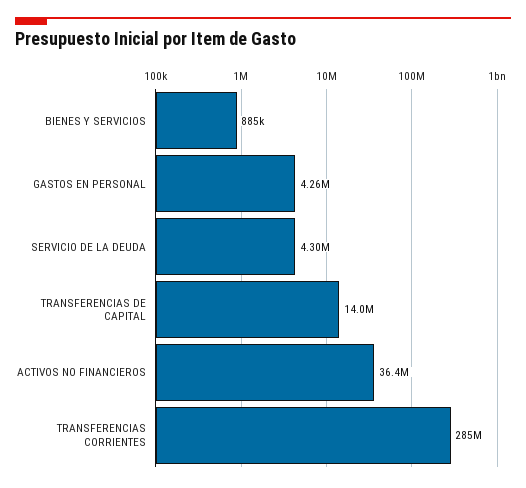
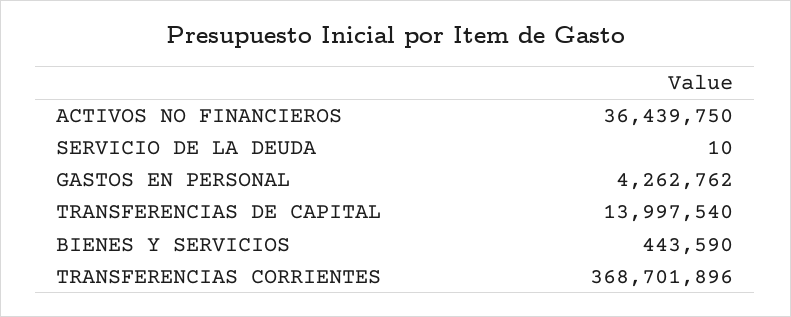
  {
-   "BIENES Y SERVICIOS": 885000,
+   "BIENES Y SERVICIOS": 443590,
    "GASTOS EN PERSONAL": 4262762,
-   "SERVICIO DE LA DEUDA": 4300000,
+   "SERVICIO DE LA DEUDA": 10,
    "TRANSFERENCIAS DE CAPITAL": 13997540,
    "ACTIVOS NO FINANCIEROS": 36439750,
-   "TRANSFERENCIAS CORRIENTES": 285000000
+   "TRANSFERENCIAS CORRIENTES": 368701896
  }

